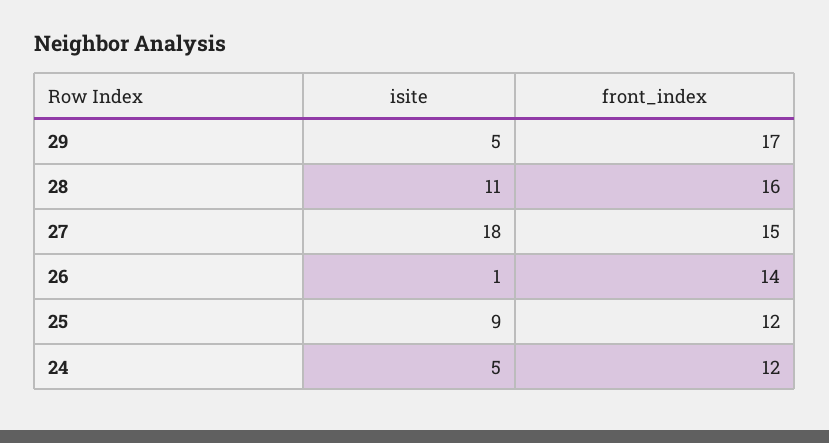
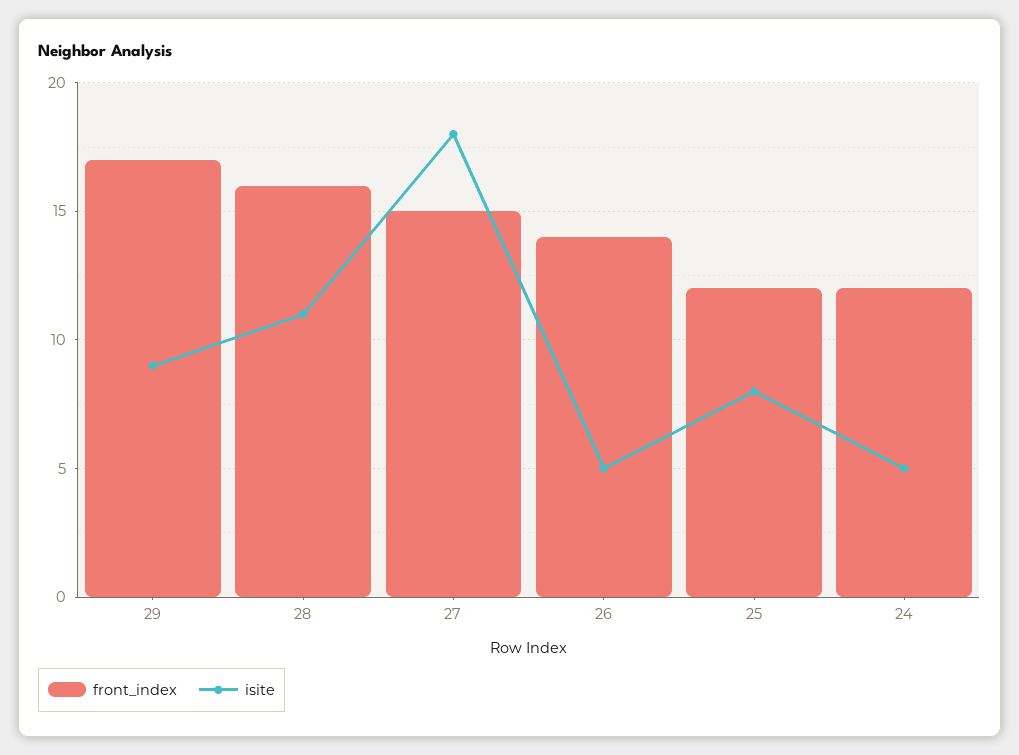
  {
    "isite": {
-     "29": 5,
+     "29": 9,
      "28": 11,
      "27": 18,
-     "26": 1,
+     "26": 5,
-     "25": 9,
+     "25": 8,
      "24": 5
    },
    "front_index": {
      "29": 17,
      "28": 16,
      "27": 15,
      "26": 14,
      "25": 12,
      "24": 12
    }
  }

